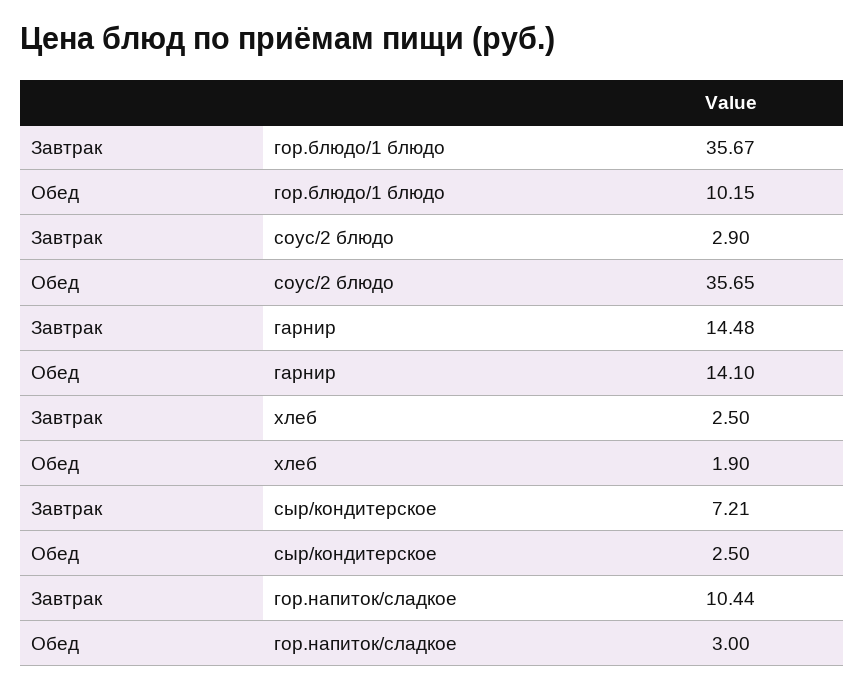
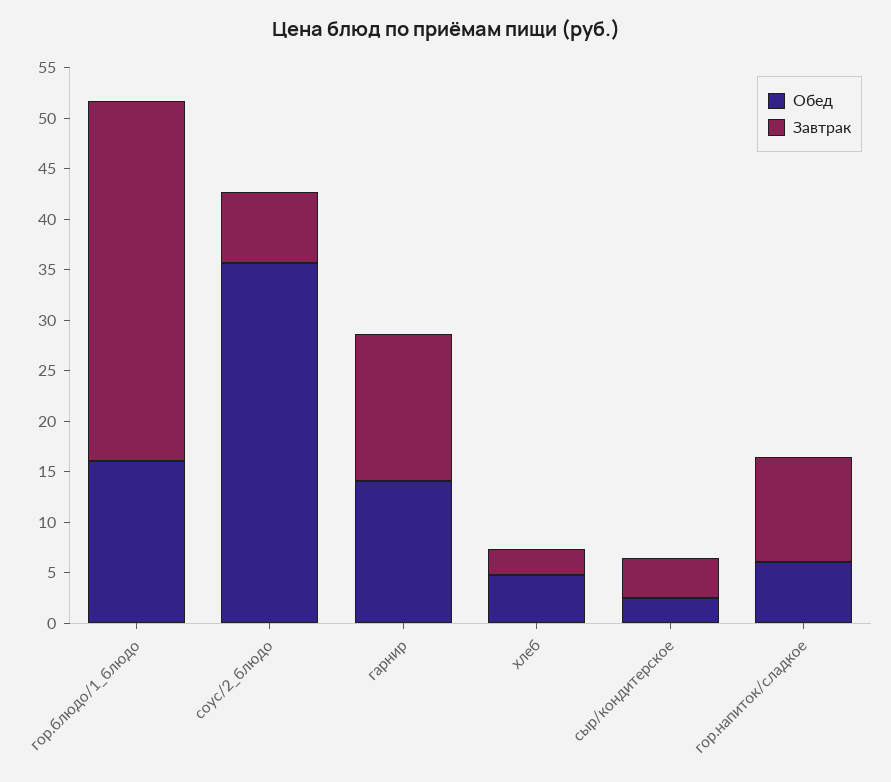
  {
    "Завтрак": {
      "гор.блюдо/1 блюдо": 35.67,
-     "соус/2 блюдо": 2.9,
+     "соус/2 блюдо": 7,
      "гарнир": 14.48,
      "хлеб": 2.5,
-     "сыр/кондитерское": 7.21,
+     "сыр/кондитерское": 4,
      "гор.напиток/сладкое": 10.44
    },
    "Обед": {
-     "гор.блюдо/1 блюдо": 10.15,
+     "гор.блюдо/1 блюдо": 16,
      "соус/2 блюдо": 35.65,
      "гарнир": 14.1,
-     "хлеб": 1.9,
+     "хлеб": 5,
      "сыр/кондитерское": 2.5,
-     "гор.напиток/сладкое": 3
+     "гор.напиток/сладкое": 6
    }
  }

